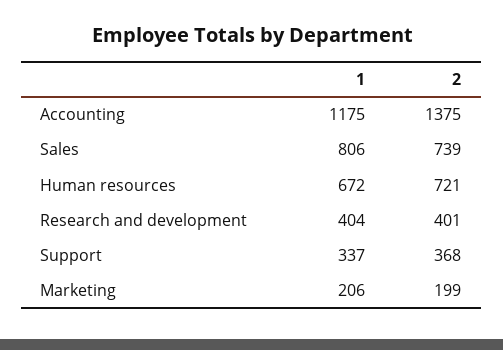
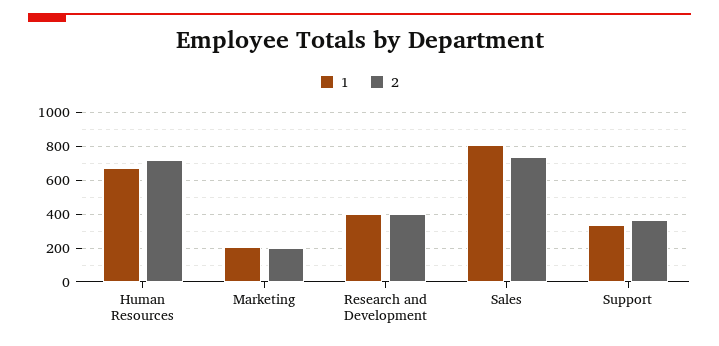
  {
    "1": {
-     "Accounting": 1175,
      "Sales": 806,
      "Human resources": 672,
      "Research and development": 404,
      "Support": 337,
      "Marketing": 206
    },
    "2": {
-     "Accounting": 1375,
      "Sales": 739,
      "Human resources": 721,
      "Research and development": 401,
      "Support": 368,
      "Marketing": 199
    }
  }

